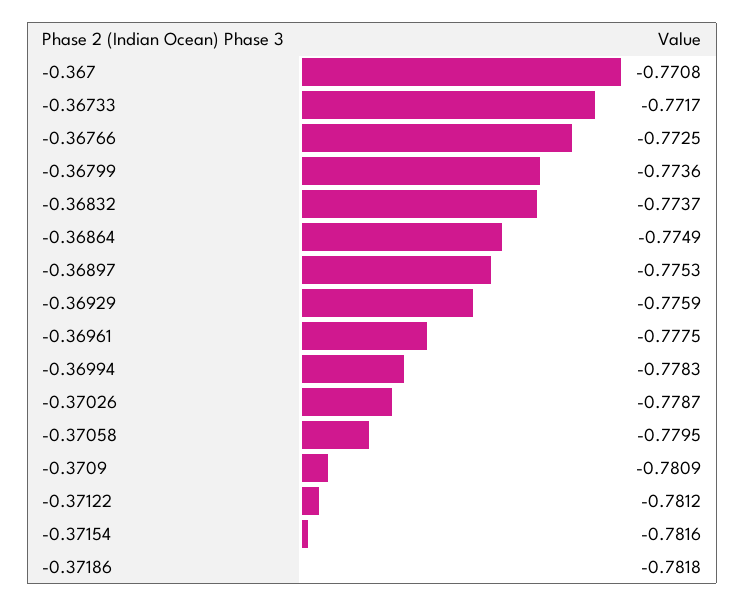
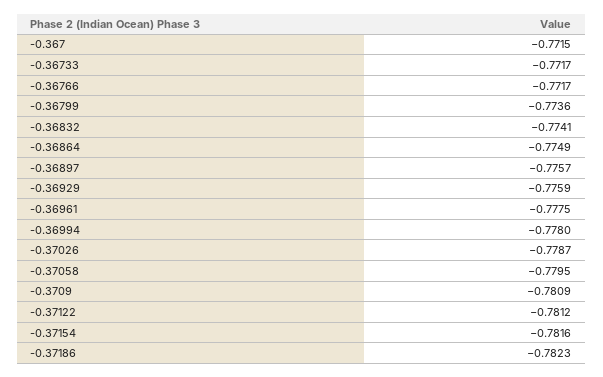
  {
-   "-0.367": -0.7708,
+   "-0.367": -0.7715,
    "-0.36733": -0.7717,
-   "-0.36766": -0.7725,
+   "-0.36766": -0.7717,
    "-0.36799": -0.7736,
-   "-0.36832": -0.7737,
+   "-0.36832": -0.7741,
    "-0.36864": -0.7749,
-   "-0.36897": -0.7753,
+   "-0.36897": -0.7757,
    "-0.36929": -0.7759,
    "-0.36961": -0.7775,
-   "-0.36994": -0.7783,
+   "-0.36994": -0.778,
    "-0.37026": -0.7787,
    "-0.37058": -0.7795,
    "-0.3709": -0.7809,
    "-0.37122": -0.7812,
    "-0.37154": -0.7816,
-   "-0.37186": -0.7818
+   "-0.37186": -0.7823
  }

